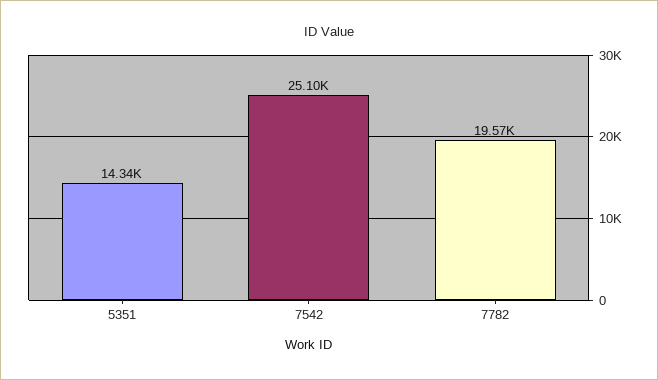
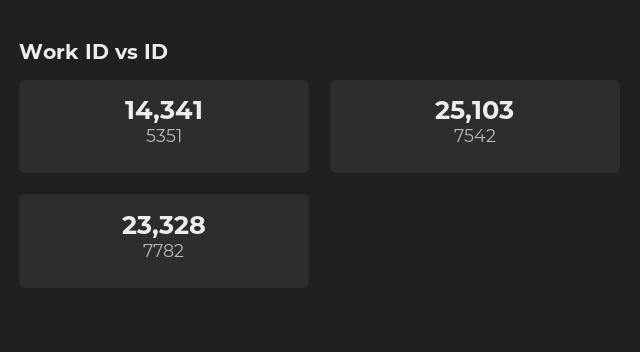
  {
    "5351": 14341,
    "7542": 25103,
-   "7782": 19570
+   "7782": 23328
  }

